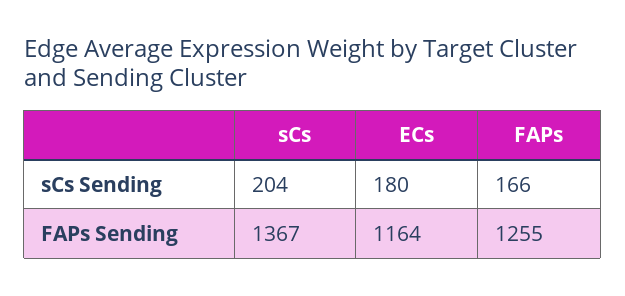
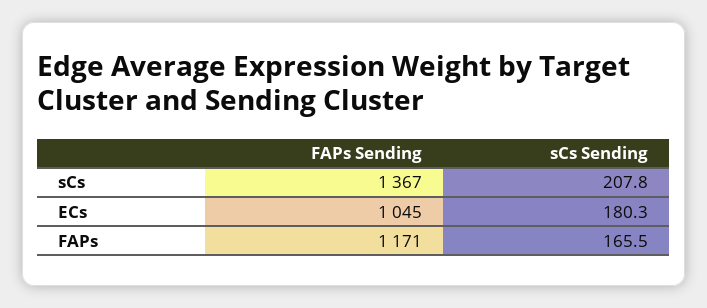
  {
    "sCs": {
-     "sCs Sending": 204,
+     "sCs Sending": 207.8,
      "FAPs Sending": 1367
    },
    "ECs": {
      "sCs Sending": 180.3,
-     "FAPs Sending": 1164
+     "FAPs Sending": 1045
    },
    "FAPs": {
      "sCs Sending": 165.5,
-     "FAPs Sending": 1255
+     "FAPs Sending": 1171
    }
  }

